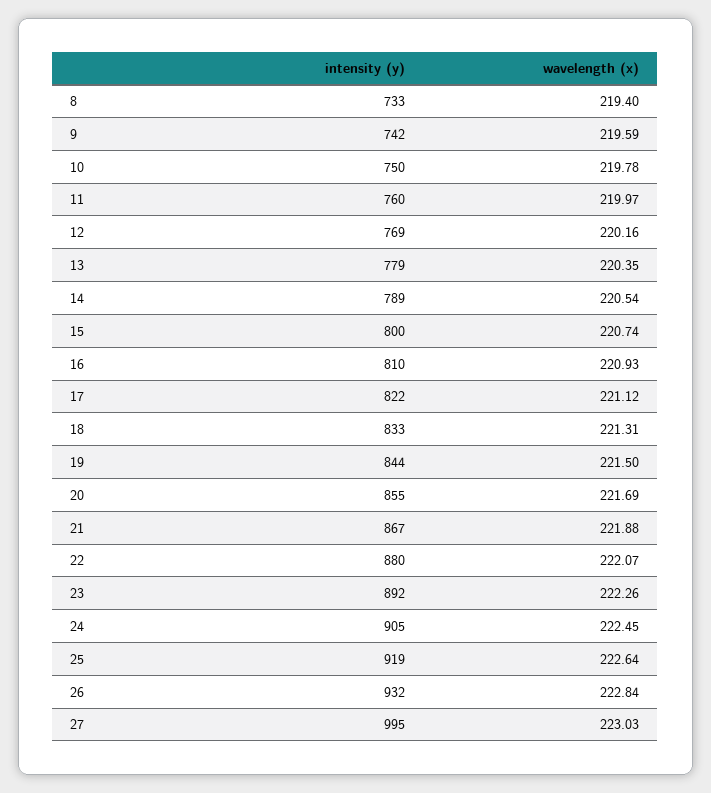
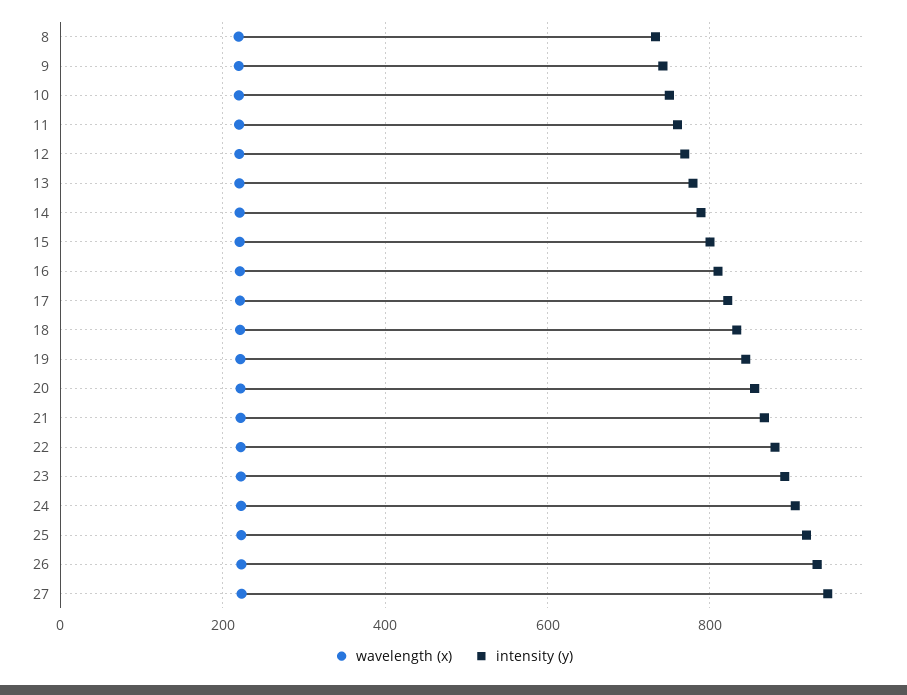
  {
    "intensity (y)": {
      "8": 733,
      "9": 742,
      "10": 750,
      "11": 760,
      "12": 769,
      "13": 779,
      "14": 789,
      "15": 800,
      "16": 810,
      "17": 822,
      "18": 833,
      "19": 844,
      "20": 855,
      "21": 867,
      "22": 880,
      "23": 892,
      "24": 905,
      "25": 919,
      "26": 932,
-     "27": 995
+     "27": 940
    },
    "wavelength (x)": {
      "8": 219.4,
      "9": 219.59,
      "10": 219.78,
      "11": 219.97,
      "12": 220.16,
      "13": 220.35,
      "14": 220.54,
      "15": 220.74,
      "16": 220.93,
      "17": 221.12,
      "18": 221.31,
      "19": 221.5,
      "20": 221.69,
      "21": 221.88,
      "22": 222.07,
      "23": 222.26,
      "24": 222.45,
      "25": 222.64,
      "26": 222.84,
      "27": 223.03
    }
  }

